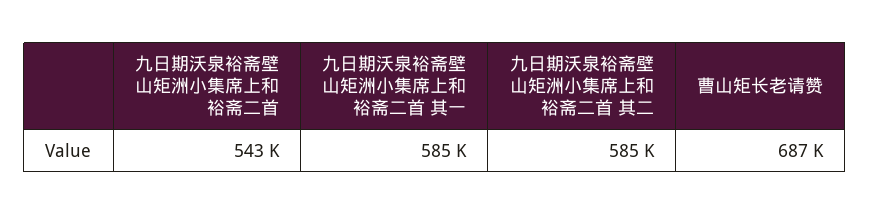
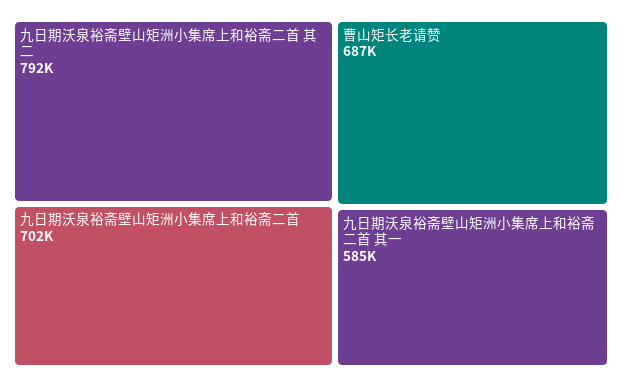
  {
-   "九日期沃泉裕斋壁山矩洲小集席上和裕斋二首": 543000,
+   "九日期沃泉裕斋壁山矩洲小集席上和裕斋二首": 702000,
    "九日期沃泉裕斋壁山矩洲小集席上和裕斋二首 其一": 585000,
-   "九日期沃泉裕斋壁山矩洲小集席上和裕斋二首 其二": 585000,
+   "九日期沃泉裕斋壁山矩洲小集席上和裕斋二首 其二": 792000,
    "曹山矩长老请赞": 687000
  }

